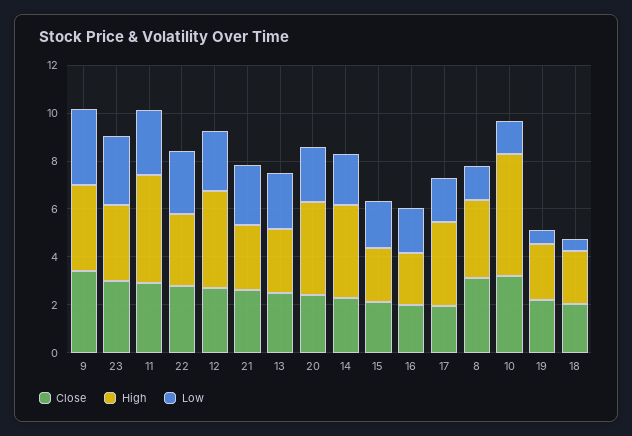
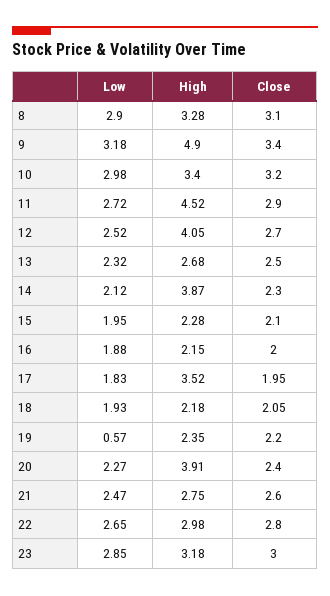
  {
    "Close": {
      "9": 3.4,
      "23": 3,
      "11": 2.9,
      "22": 2.8,
      "12": 2.7,
      "21": 2.6,
      "13": 2.5,
      "20": 2.4,
      "14": 2.3,
      "15": 2.1,
      "16": 2,
      "17": 1.95,
      "8": 3.1,
      "10": 3.2,
      "19": 2.2,
      "18": 2.05
    },
    "High": {
-     "9": 3.5,
+     "9": 4.9,
      "23": 3.18,
      "11": 4.52,
      "22": 2.98,
      "12": 4.05,
      "21": 2.75,
      "13": 2.68,
      "20": 3.91,
      "14": 3.87,
      "15": 2.28,
      "16": 2.15,
      "17": 3.52,
      "8": 3.28,
-     "10": 5,
+     "10": 3.4,
      "19": 2.35,
      "18": 2.18
    },
    "Low": {
      "9": 3.18,
      "23": 2.85,
      "11": 2.72,
      "22": 2.65,
      "12": 2.52,
      "21": 2.47,
      "13": 2.32,
      "20": 2.27,
      "14": 2.12,
      "15": 1.95,
      "16": 1.88,
      "17": 1.83,
-     "8": 1.5,
+     "8": 2.9,
-     "10": 1.5,
+     "10": 2.98,
      "19": 0.57,
-     "18": 0.5
+     "18": 1.93
    }
  }

